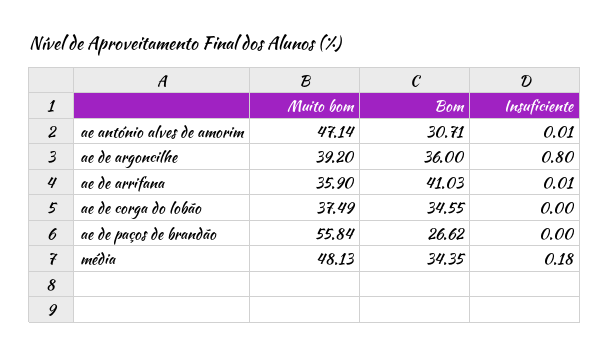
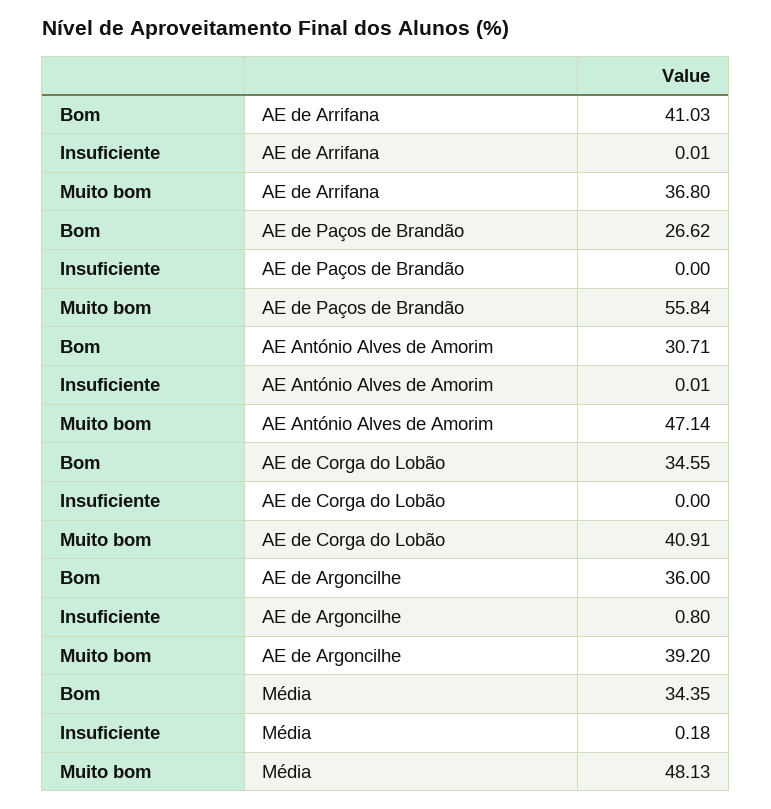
  {
    "Muito bom": {
      "ae antónio alves de amorim": 47.14,
      "ae de argoncilhe": 39.2,
-     "ae de arrifana": 35.9,
+     "ae de arrifana": 36.8,
-     "ae de corga do lobão": 37.49,
+     "ae de corga do lobão": 40.91,
      "ae de paços de brandão": 55.84,
      "média": 48.13
    },
    "Bom": {
      "ae antónio alves de amorim": 30.71,
      "ae de argoncilhe": 36,
      "ae de arrifana": 41.03,
      "ae de corga do lobão": 34.55,
      "ae de paços de brandão": 26.62,
      "média": 34.35
    },
    "Insuficiente": {
      "ae antónio alves de amorim": 0.01,
      "ae de argoncilhe": 0.8,
      "ae de arrifana": 0.01,
      "ae de corga do lobão": 0,
      "ae de paços de brandão": 0,
      "média": 0.18
    }
  }

